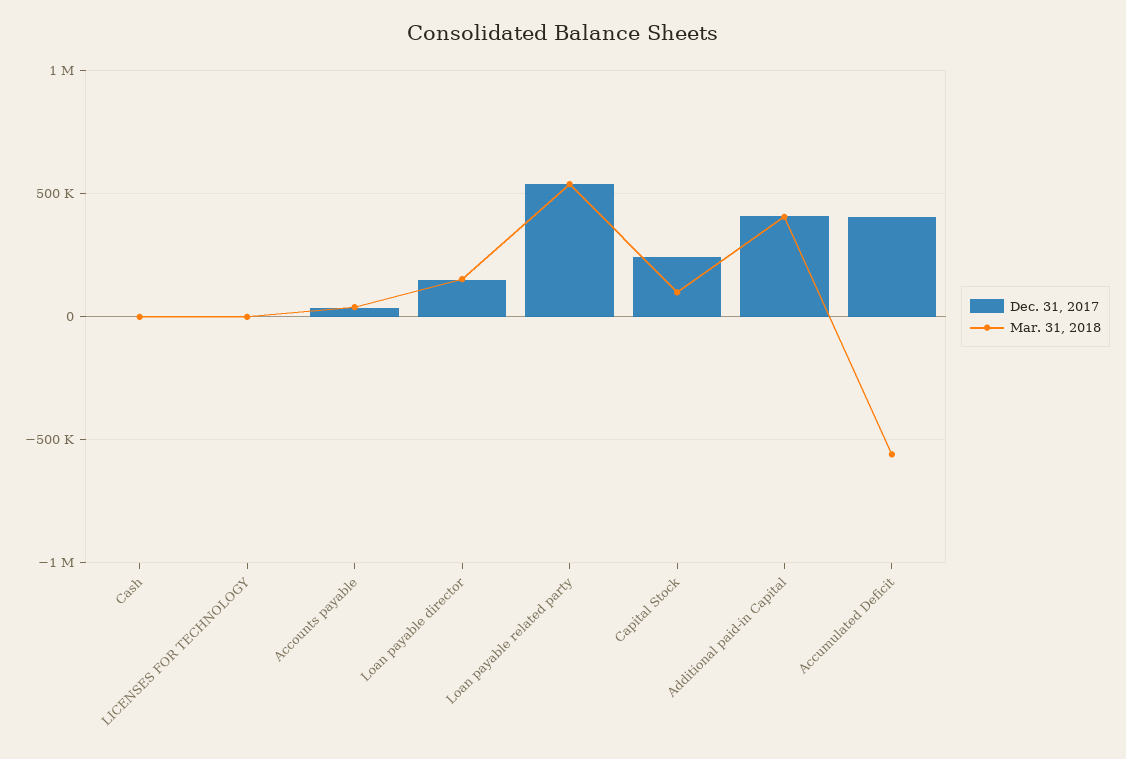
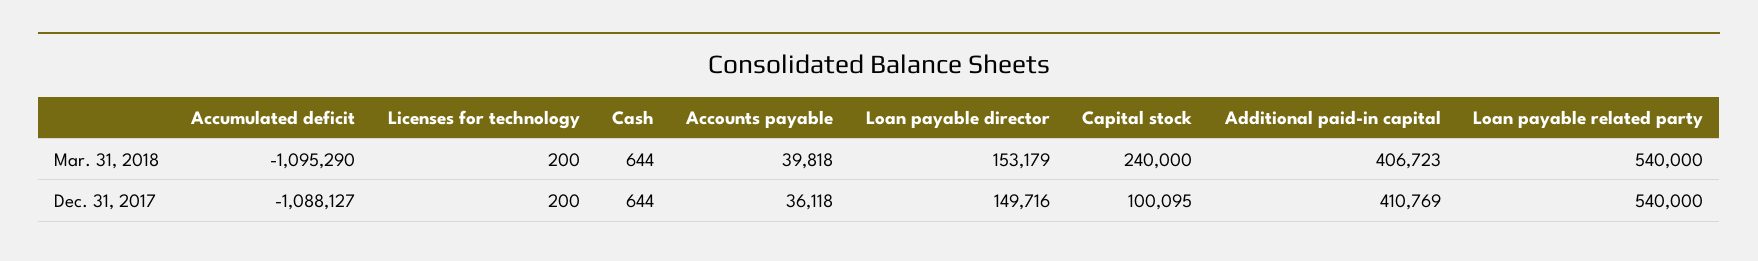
  {
    "Dec. 31, 2017": {
      "Cash": 644,
      "LICENSES FOR TECHNOLOGY": 200,
      "Accounts payable": 36118,
      "Loan payable director": 149716,
      "Loan payable related party": 540000,
-     "Capital Stock": 250000,
+     "Capital Stock": 100095,
      "Additional paid-in Capital": 410769,
-     "Accumulated Deficit": 400000
+     "Accumulated Deficit": -1088127
    },
    "Mar. 31, 2018": {
      "Cash": 644,
      "LICENSES FOR TECHNOLOGY": 200,
      "Accounts payable": 39818,
      "Loan payable director": 153179,
      "Loan payable related party": 540000,
-     "Capital Stock": 100000,
+     "Capital Stock": 240000,
      "Additional paid-in Capital": 406723,
-     "Accumulated Deficit": -550000
+     "Accumulated Deficit": -1095290
    }
  }

